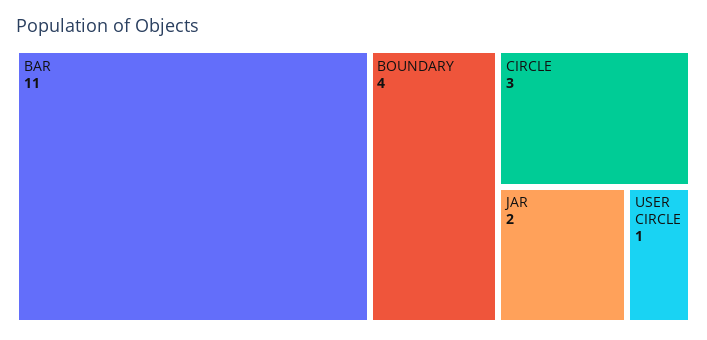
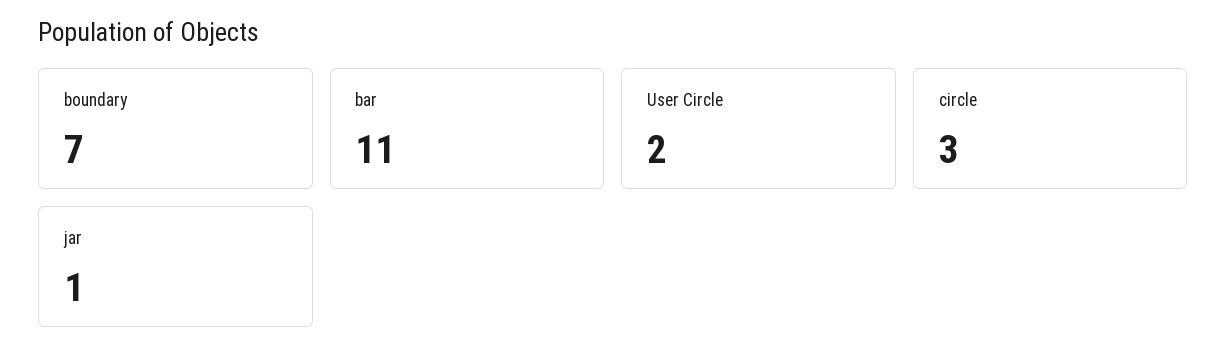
  {
    "BAR": 11,
-   "BOUNDARY": 4,
+   "BOUNDARY": 7,
    "CIRCLE": 3,
-   "JAR": 2,
+   "JAR": 1,
-   "USER CIRCLE": 1
+   "USER CIRCLE": 2
  }

